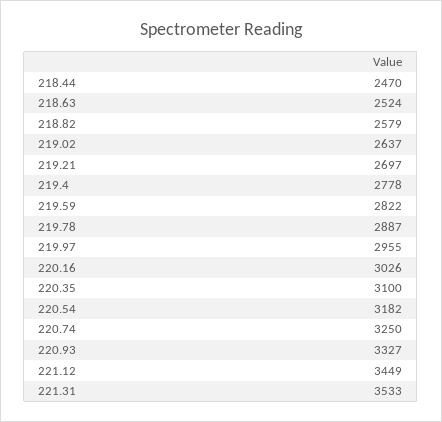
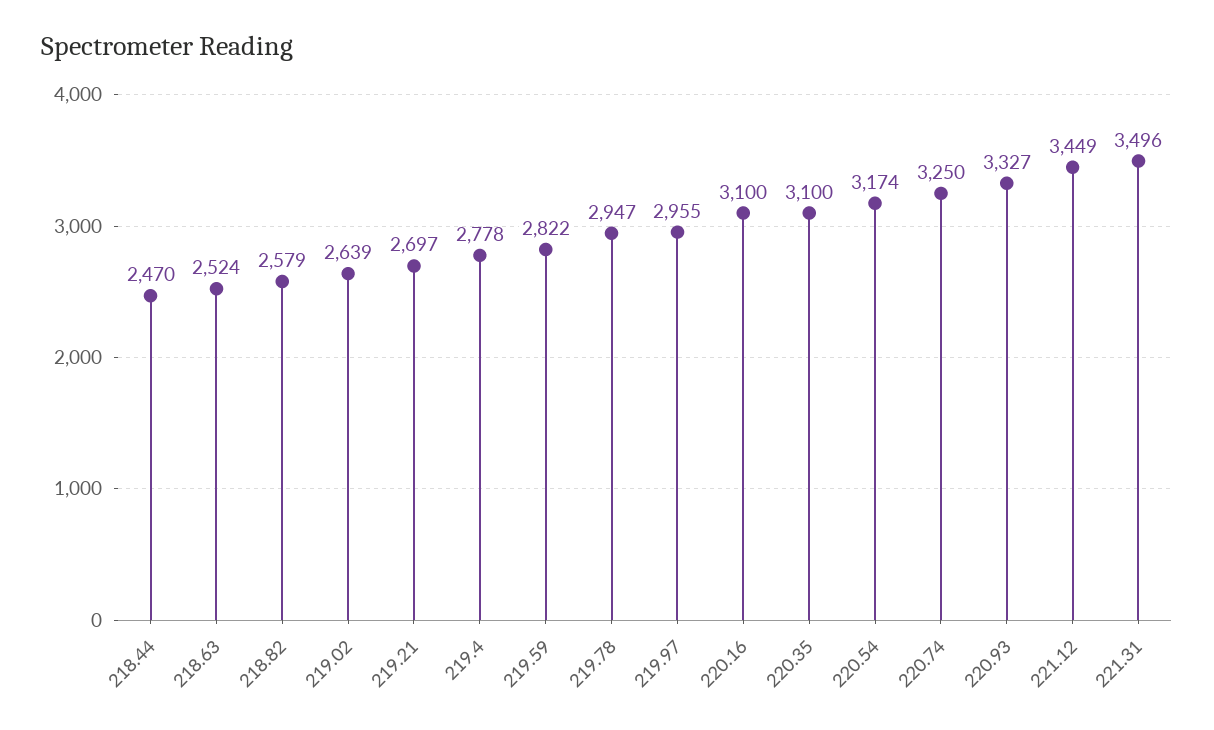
  {
    "218.44": 2470,
    "218.63": 2524,
    "218.82": 2579,
-   "219.02": 2637,
+   "219.02": 2639,
    "219.21": 2697,
    "219.4": 2778,
    "219.59": 2822,
-   "219.78": 2887,
+   "219.78": 2947,
    "219.97": 2955,
-   "220.16": 3026,
+   "220.16": 3100,
    "220.35": 3100,
-   "220.54": 3182,
+   "220.54": 3174,
    "220.74": 3250,
    "220.93": 3327,
    "221.12": 3449,
-   "221.31": 3533
+   "221.31": 3496
  }

